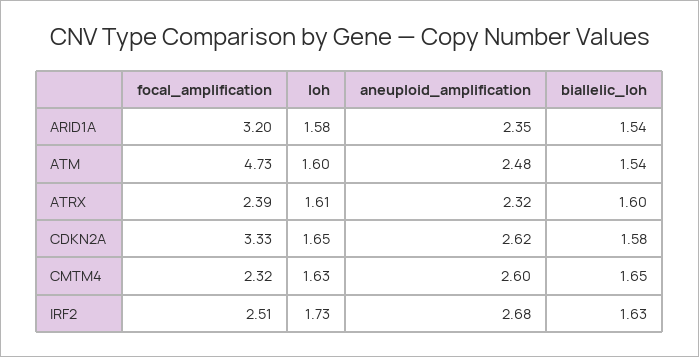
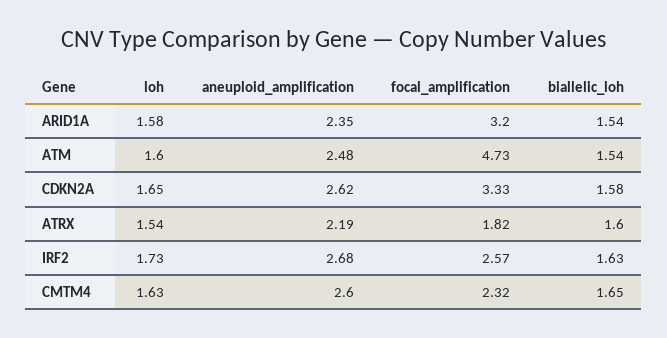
  {
    "focal_amplification": {
      "ARID1A": 3.2,
      "ATM": 4.73,
-     "ATRX": 2.39,
+     "ATRX": 1.82,
      "CDKN2A": 3.33,
      "CMTM4": 2.32,
-     "IRF2": 2.51
+     "IRF2": 2.57
    },
    "loh": {
      "ARID1A": 1.58,
      "ATM": 1.6,
-     "ATRX": 1.61,
+     "ATRX": 1.54,
      "CDKN2A": 1.65,
      "CMTM4": 1.63,
      "IRF2": 1.73
    },
    "aneuploid_amplification": {
      "ARID1A": 2.35,
      "ATM": 2.48,
-     "ATRX": 2.32,
+     "ATRX": 2.19,
      "CDKN2A": 2.62,
      "CMTM4": 2.6,
      "IRF2": 2.68
    },
    "biallelic_loh": {
      "ARID1A": 1.54,
      "ATM": 1.54,
      "ATRX": 1.6,
      "CDKN2A": 1.58,
      "CMTM4": 1.65,
      "IRF2": 1.63
    }
  }

